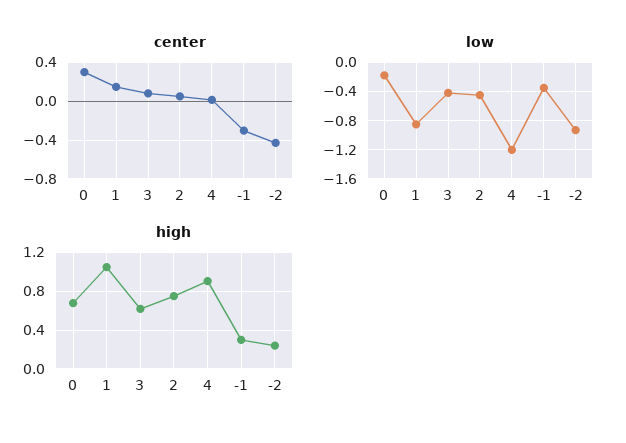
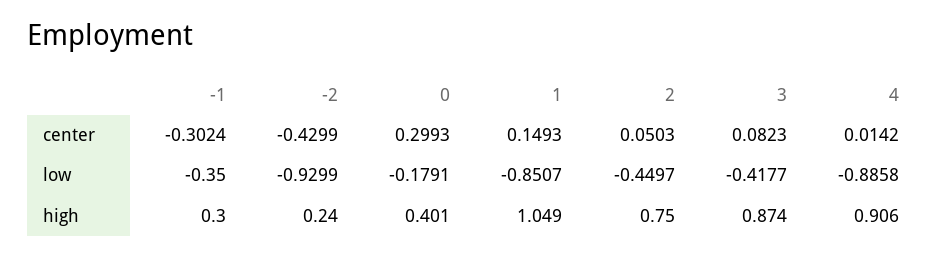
  {
    "center": {
      "0": 0.2993,
      "1": 0.1493,
      "3": 0.0823,
      "2": 0.0503,
      "4": 0.0142,
      "-1": -0.3024,
      "-2": -0.4299
    },
    "low": {
      "0": -0.1791,
      "1": -0.8507,
      "3": -0.4177,
      "2": -0.4497,
-     "4": -1.2,
+     "4": -0.8858,
      "-1": -0.35,
      "-2": -0.9299
    },
    "high": {
-     "0": 0.7,
+     "0": 0.401,
      "1": 1.049,
-     "3": 0.6,
+     "3": 0.874,
      "2": 0.75,
      "4": 0.906,
      "-1": 0.3,
      "-2": 0.24
    }
  }

